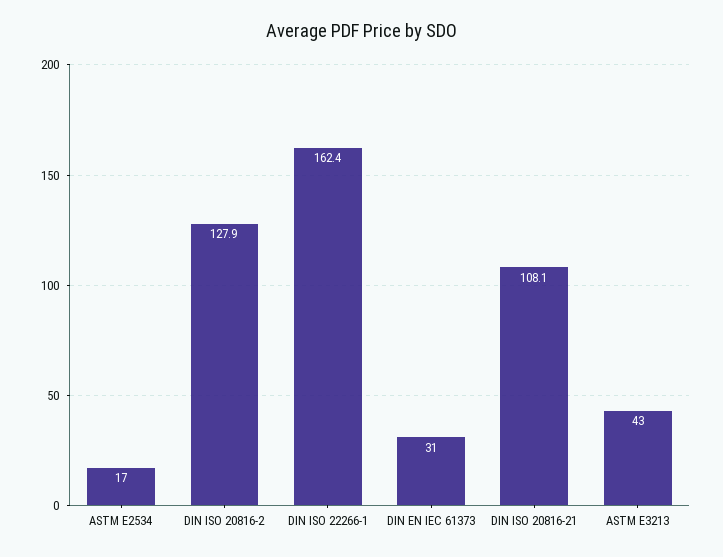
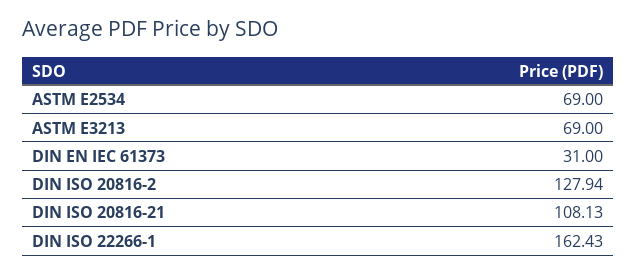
  {
-   "ASTM E2534": 17,
+   "ASTM E2534": 69,
    "DIN ISO 20816-2": 127.94,
    "DIN ISO 22266-1": 162.43,
    "DIN EN IEC 61373": 31,
    "DIN ISO 20816-21": 108.13,
-   "ASTM E3213": 43
+   "ASTM E3213": 69
  }

